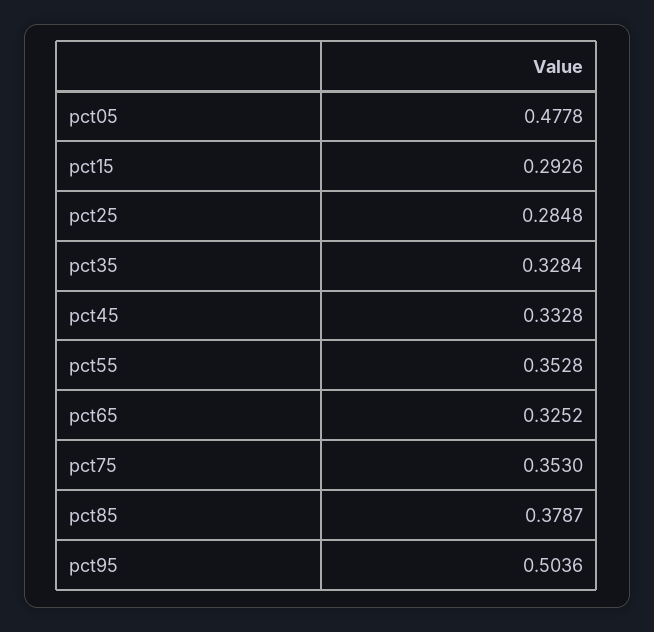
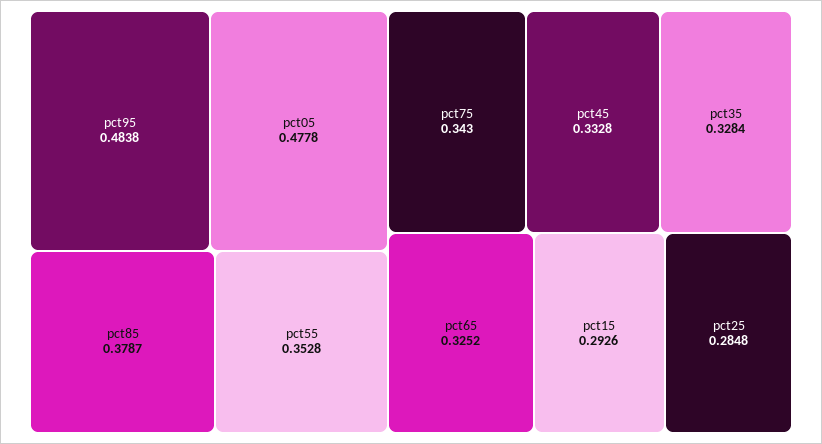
  {
    "pct05": 0.4778,
    "pct15": 0.2926,
    "pct25": 0.2848,
    "pct35": 0.3284,
    "pct45": 0.3328,
    "pct55": 0.3528,
    "pct65": 0.3252,
-   "pct75": 0.353,
+   "pct75": 0.343,
    "pct85": 0.3787,
-   "pct95": 0.5036
+   "pct95": 0.4838
  }

